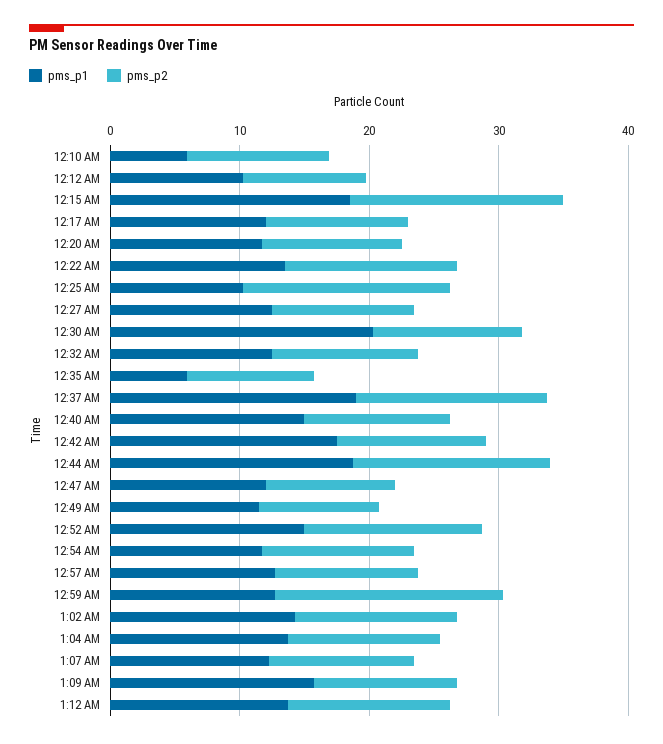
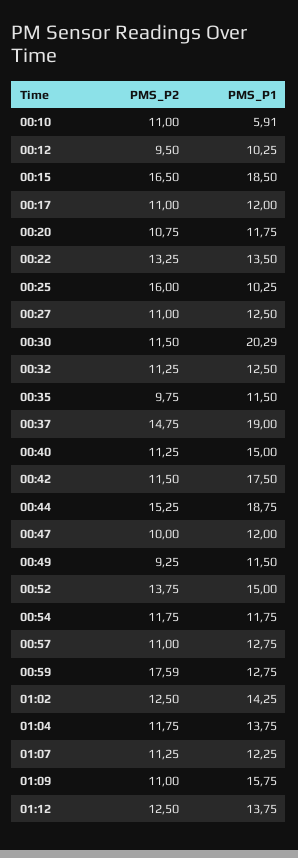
  {
    "pms_p1": {
      "12:10 AM": 5.91,
      "12:12 AM": 10.25,
      "12:15 AM": 18.5,
      "12:17 AM": 12,
      "12:20 AM": 11.75,
      "12:22 AM": 13.5,
      "12:25 AM": 10.25,
      "12:27 AM": 12.5,
      "12:30 AM": 20.29,
      "12:32 AM": 12.5,
-     "12:35 AM": 6,
+     "12:35 AM": 11.5,
      "12:37 AM": 19,
      "12:40 AM": 15,
      "12:42 AM": 17.5,
      "12:44 AM": 18.75,
      "12:47 AM": 12,
      "12:49 AM": 11.5,
      "12:52 AM": 15,
      "12:54 AM": 11.75,
      "12:57 AM": 12.75,
      "12:59 AM": 12.75,
      "1:02 AM": 14.25,
      "1:04 AM": 13.75,
      "1:07 AM": 12.25,
      "1:09 AM": 15.75,
      "1:12 AM": 13.75
    },
    "pms_p2": {
      "12:10 AM": 11,
      "12:12 AM": 9.5,
      "12:15 AM": 16.5,
      "12:17 AM": 11,
      "12:20 AM": 10.75,
      "12:22 AM": 13.25,
      "12:25 AM": 16,
      "12:27 AM": 11,
      "12:30 AM": 11.5,
      "12:32 AM": 11.25,
      "12:35 AM": 9.75,
      "12:37 AM": 14.75,
      "12:40 AM": 11.25,
      "12:42 AM": 11.5,
      "12:44 AM": 15.25,
      "12:47 AM": 10,
      "12:49 AM": 9.25,
      "12:52 AM": 13.75,
      "12:54 AM": 11.75,
      "12:57 AM": 11,
      "12:59 AM": 17.59,
      "1:02 AM": 12.5,
      "1:04 AM": 11.75,
      "1:07 AM": 11.25,
      "1:09 AM": 11,
      "1:12 AM": 12.5
    }
  }

